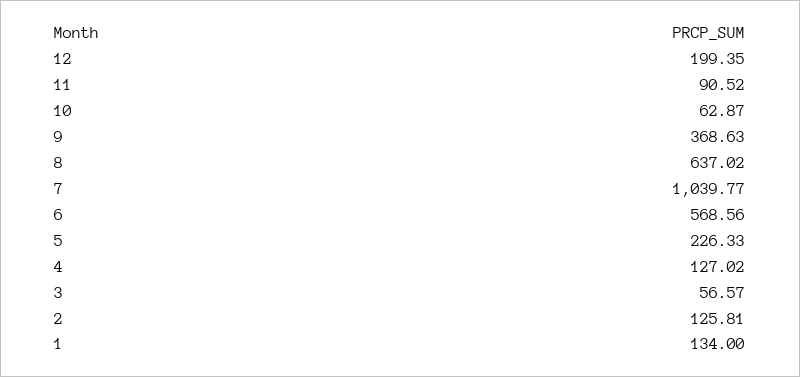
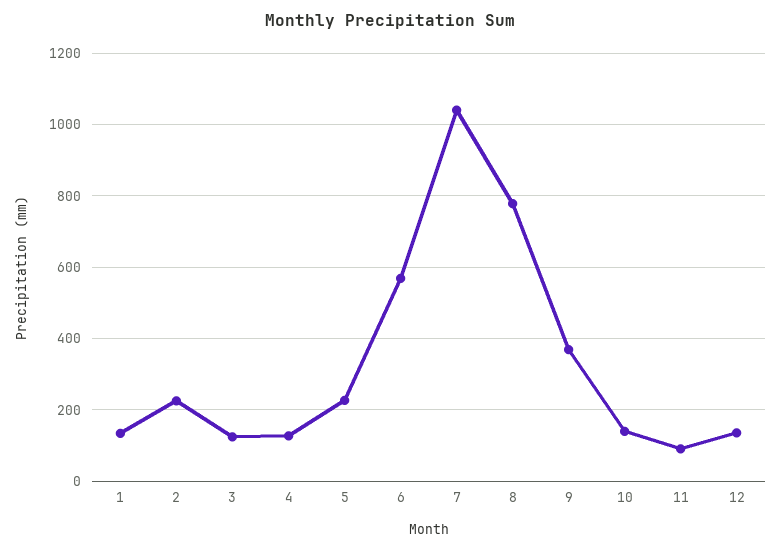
  {
-   "12": 199.35,
+   "12": 140,
    "11": 90.52,
-   "10": 62.87,
+   "10": 140,
    "9": 368.63,
-   "8": 637.02,
+   "8": 780,
    "7": 1039.77,
    "6": 568.56,
    "5": 226.33,
    "4": 127.02,
-   "3": 56.57,
+   "3": 120,
-   "2": 125.81,
+   "2": 220,
    "1": 134
  }

